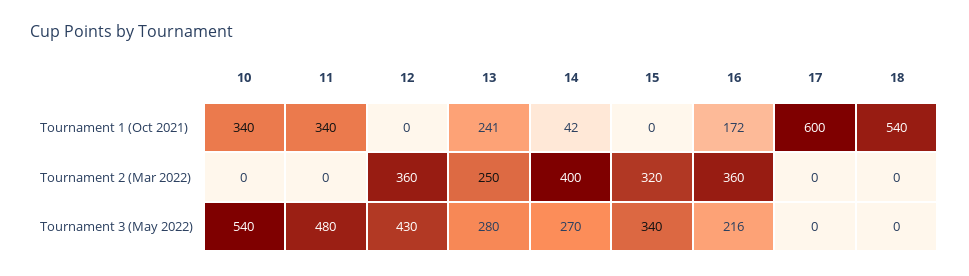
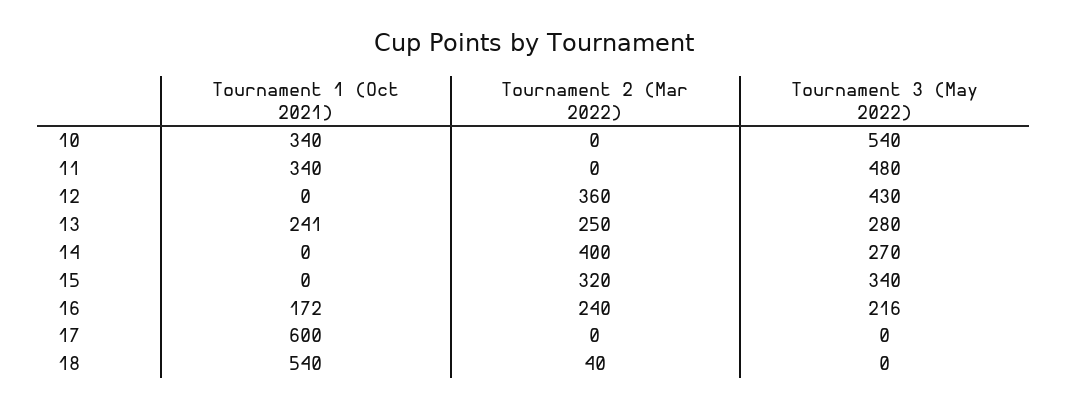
  {
    "10": {
      "Tournament 1 (Oct 2021)": 340,
      "Tournament 2 (Mar 2022)": 0,
      "Tournament 3 (May 2022)": 540
    },
    "11": {
      "Tournament 1 (Oct 2021)": 340,
      "Tournament 2 (Mar 2022)": 0,
      "Tournament 3 (May 2022)": 480
    },
    "12": {
      "Tournament 1 (Oct 2021)": 0,
      "Tournament 2 (Mar 2022)": 360,
      "Tournament 3 (May 2022)": 430
    },
    "13": {
      "Tournament 1 (Oct 2021)": 241,
      "Tournament 2 (Mar 2022)": 250,
      "Tournament 3 (May 2022)": 280
    },
    "14": {
-     "Tournament 1 (Oct 2021)": 42,
+     "Tournament 1 (Oct 2021)": 0,
      "Tournament 2 (Mar 2022)": 400,
      "Tournament 3 (May 2022)": 270
    },
    "15": {
      "Tournament 1 (Oct 2021)": 0,
      "Tournament 2 (Mar 2022)": 320,
      "Tournament 3 (May 2022)": 340
    },
    "16": {
      "Tournament 1 (Oct 2021)": 172,
-     "Tournament 2 (Mar 2022)": 360,
+     "Tournament 2 (Mar 2022)": 240,
      "Tournament 3 (May 2022)": 216
    },
    "17": {
      "Tournament 1 (Oct 2021)": 600,
      "Tournament 2 (Mar 2022)": 0,
      "Tournament 3 (May 2022)": 0
    },
    "18": {
      "Tournament 1 (Oct 2021)": 540,
-     "Tournament 2 (Mar 2022)": 0,
+     "Tournament 2 (Mar 2022)": 40,
      "Tournament 3 (May 2022)": 0
    }
  }

